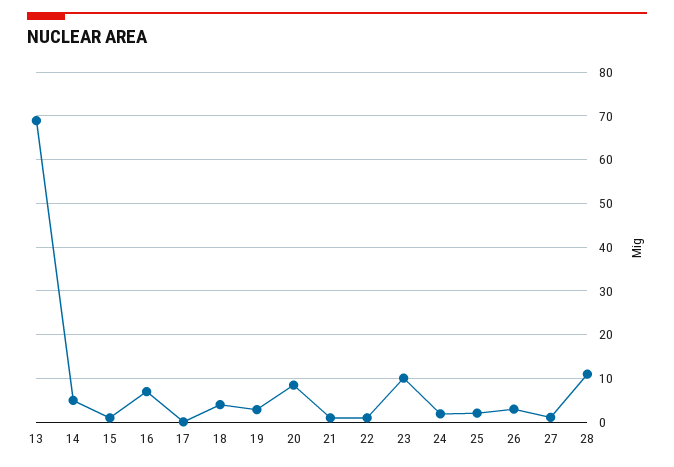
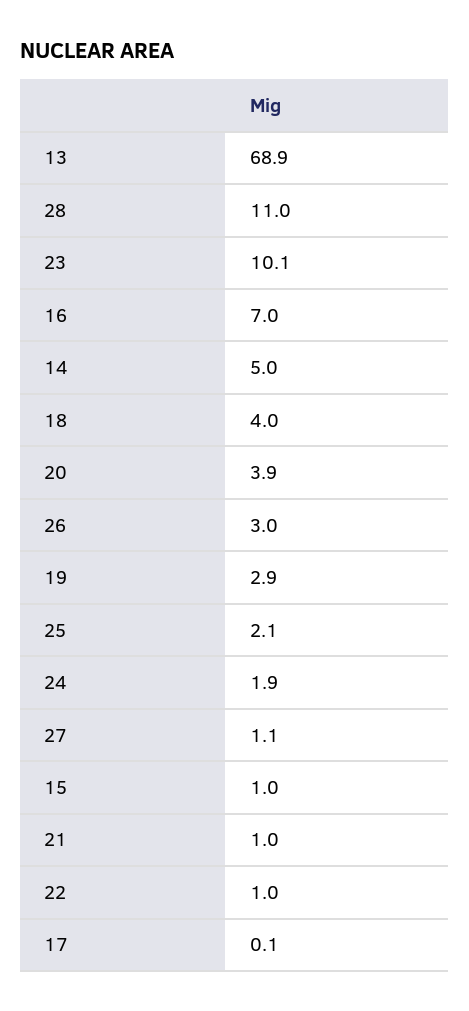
  {
    "13": 68.9,
    "14": 5,
    "15": 1,
    "16": 7,
    "17": 0.1,
    "18": 4,
    "19": 2.9,
-   "20": 8,
+   "20": 3.9,
    "21": 1,
    "22": 1,
    "23": 10.1,
    "24": 1.9,
    "25": 2.1,
    "26": 3,
    "27": 1.1,
    "28": 11
  }

